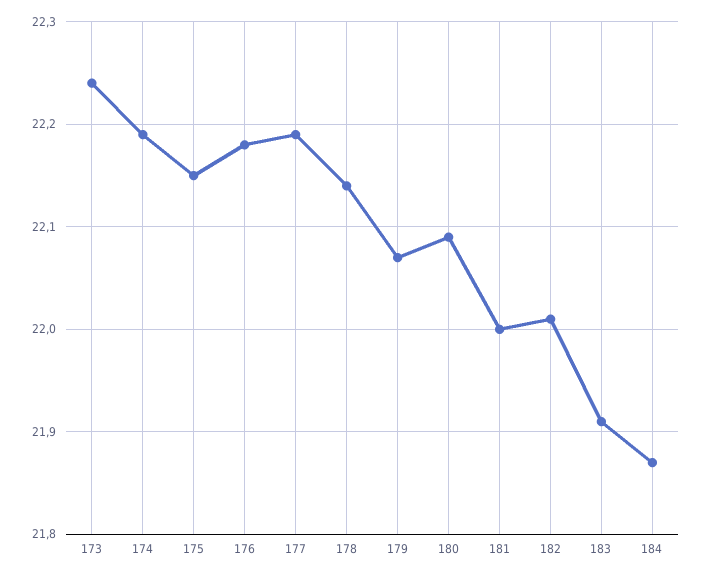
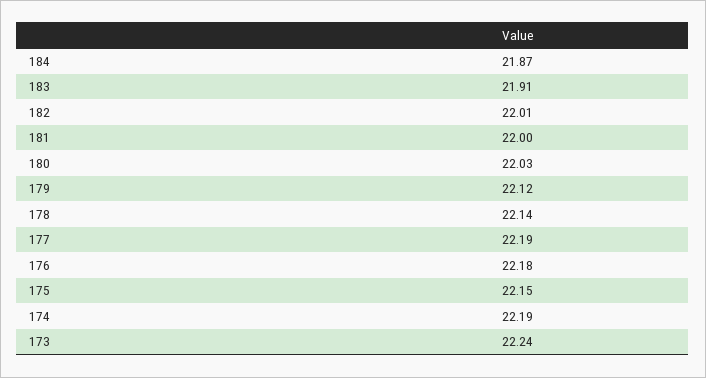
  {
    "173": 22.24,
    "174": 22.19,
    "175": 22.15,
    "176": 22.18,
    "177": 22.19,
    "178": 22.14,
-   "179": 22.07,
+   "179": 22.12,
-   "180": 22.09,
+   "180": 22.03,
    "181": 22,
    "182": 22.01,
    "183": 21.91,
    "184": 21.87
  }

